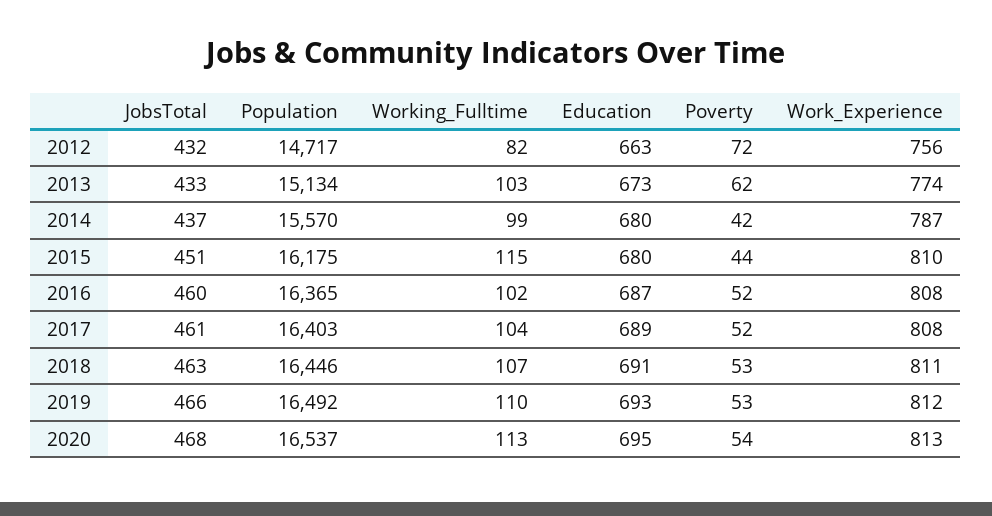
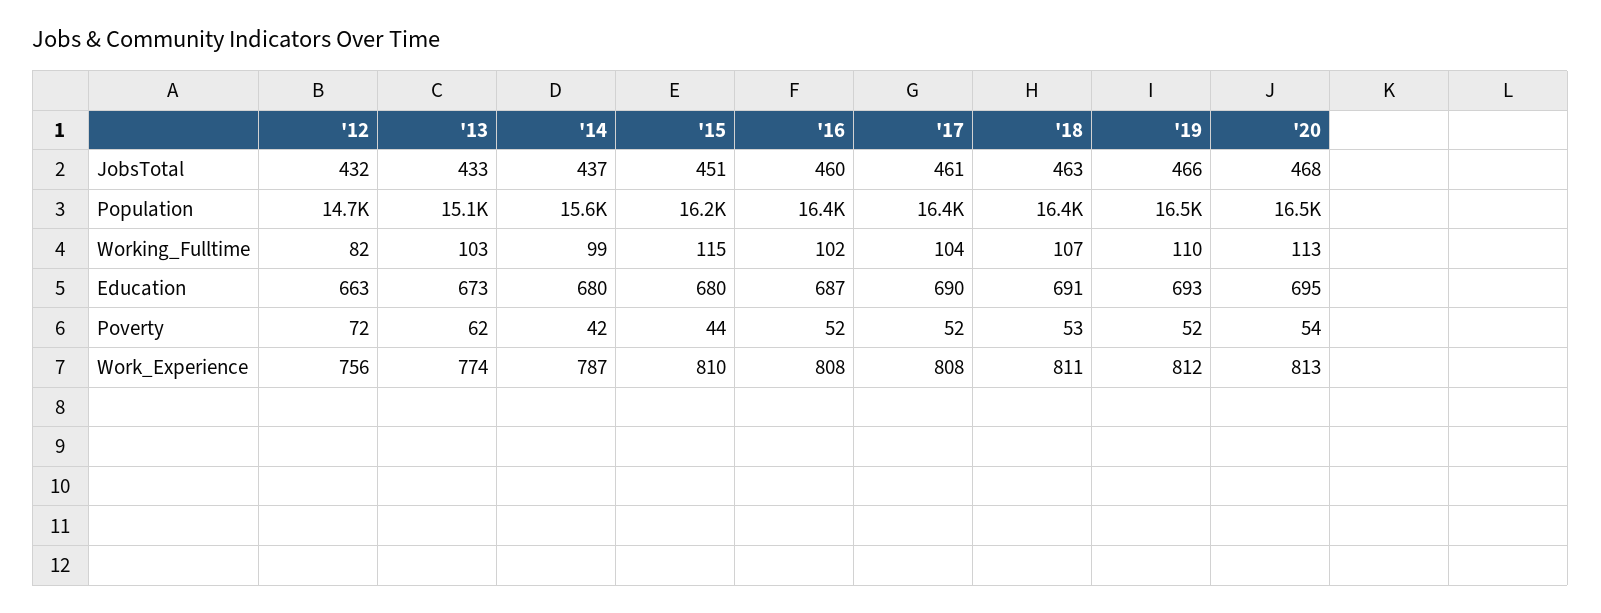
  {
    "JobsTotal": {
      "2012": 432,
      "2013": 433,
      "2014": 437,
      "2015": 451,
      "2016": 460,
      "2017": 461,
      "2018": 463,
      "2019": 466,
      "2020": 468
    },
    "Population": {
      "2012": 14717,
      "2013": 15134,
      "2014": 15570,
      "2015": 16175,
      "2016": 16365,
      "2017": 16403,
      "2018": 16446,
      "2019": 16492,
      "2020": 16537
    },
    "Working_Fulltime": {
      "2012": 82,
      "2013": 103,
      "2014": 99,
      "2015": 115,
      "2016": 102,
      "2017": 104,
      "2018": 107,
      "2019": 110,
      "2020": 113
    },
    "Education": {
      "2012": 663,
      "2013": 673,
      "2014": 680,
      "2015": 680,
      "2016": 687,
-     "2017": 689,
+     "2017": 690,
      "2018": 691,
      "2019": 693,
      "2020": 695
    },
    "Poverty": {
      "2012": 72,
      "2013": 62,
      "2014": 42,
      "2015": 44,
      "2016": 52,
      "2017": 52,
      "2018": 53,
-     "2019": 53,
+     "2019": 52,
      "2020": 54
    },
    "Work_Experience": {
      "2012": 756,
      "2013": 774,
      "2014": 787,
      "2015": 810,
      "2016": 808,
      "2017": 808,
      "2018": 811,
      "2019": 812,
      "2020": 813
    }
  }

